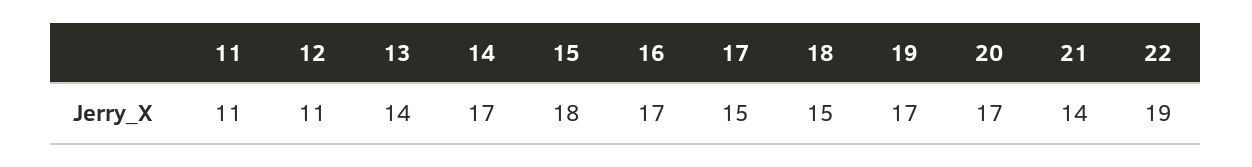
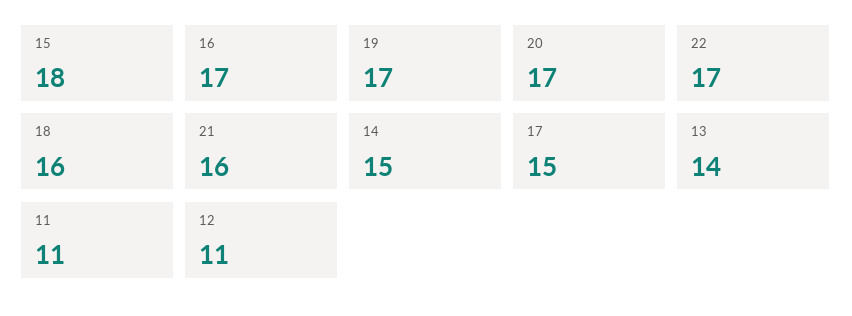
  {
    "11": 11,
    "12": 11,
    "13": 14,
-   "14": 17,
+   "14": 15,
    "15": 18,
    "16": 17,
    "17": 15,
-   "18": 15,
+   "18": 16,
    "19": 17,
    "20": 17,
-   "21": 14,
+   "21": 16,
-   "22": 19
+   "22": 17
  }

